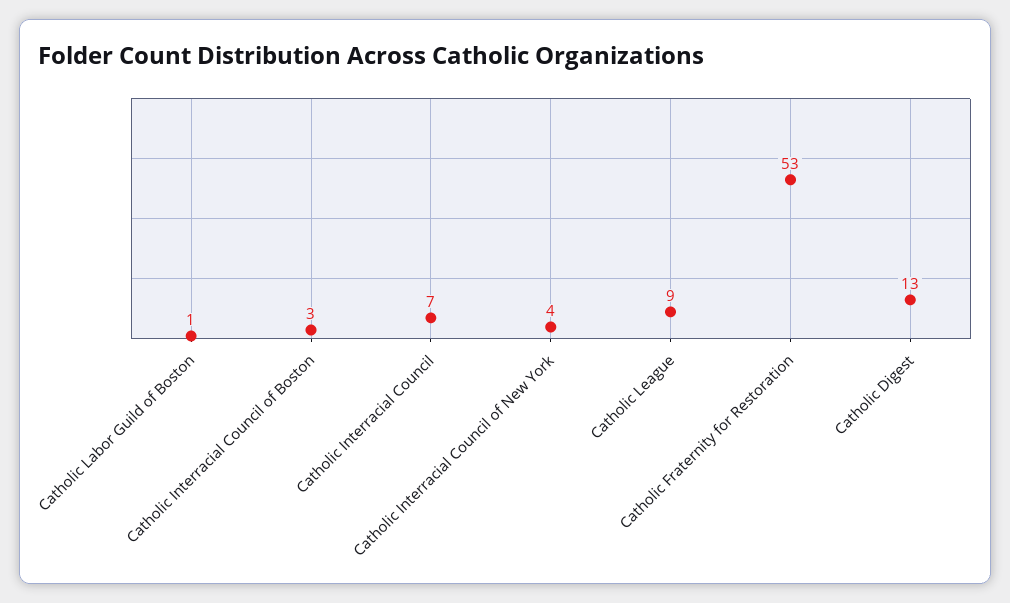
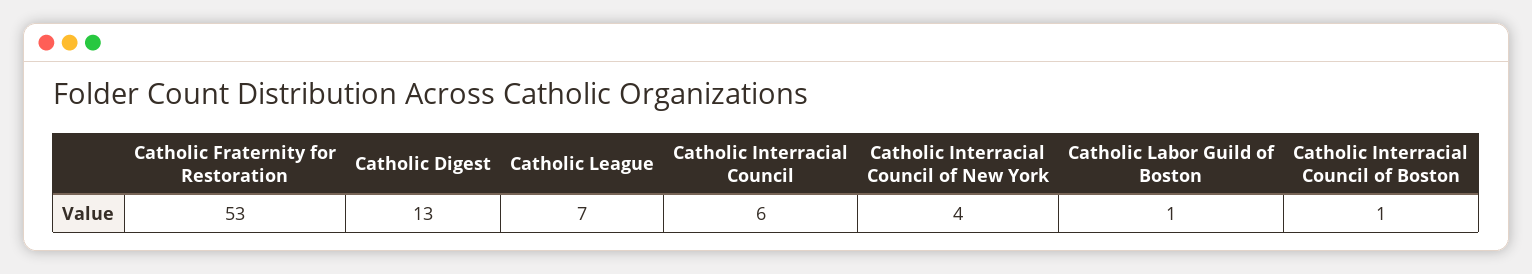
  {
    "Catholic Labor Guild of Boston": 1,
-   "Catholic Interracial Council of Boston": 3,
+   "Catholic Interracial Council of Boston": 1,
-   "Catholic Interracial Council": 7,
+   "Catholic Interracial Council": 6,
    "Catholic Interracial Council of New York": 4,
-   "Catholic League": 9,
+   "Catholic League": 7,
    "Catholic Fraternity for Restoration": 53,
    "Catholic Digest": 13
  }

